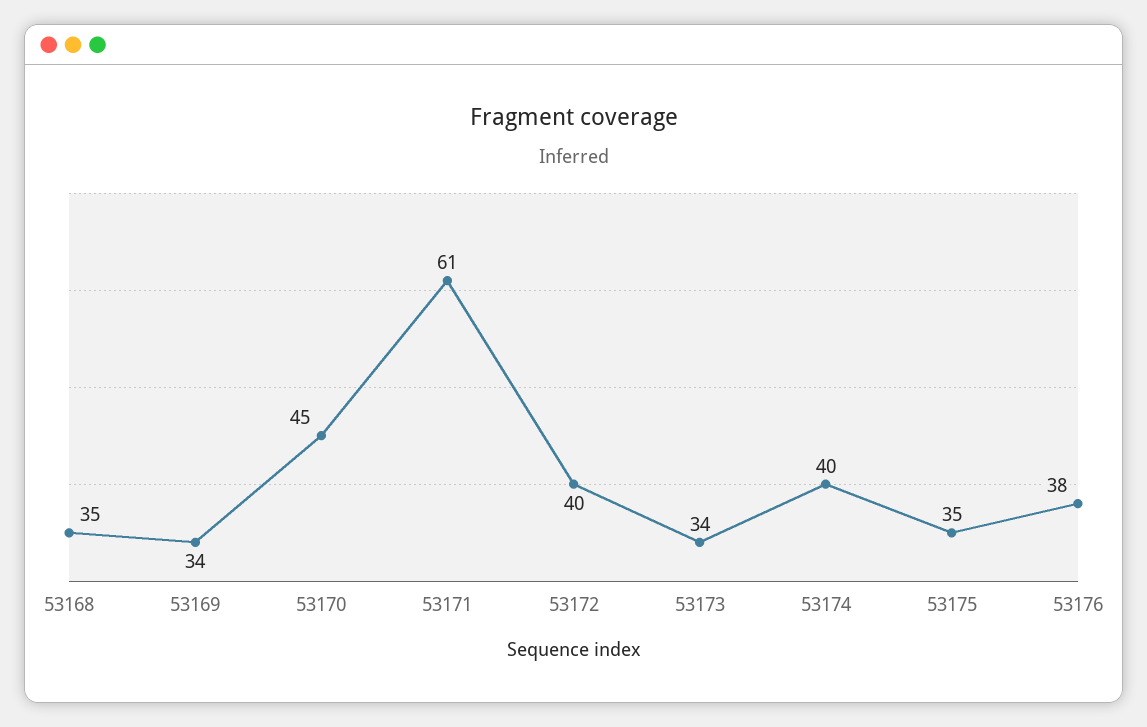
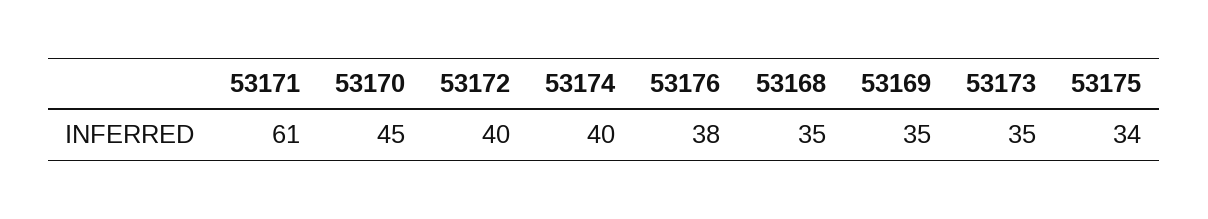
  {
    "53168": 35,
-   "53169": 34,
+   "53169": 35,
    "53170": 45,
    "53171": 61,
    "53172": 40,
-   "53173": 34,
+   "53173": 35,
    "53174": 40,
-   "53175": 35,
+   "53175": 34,
    "53176": 38
  }

